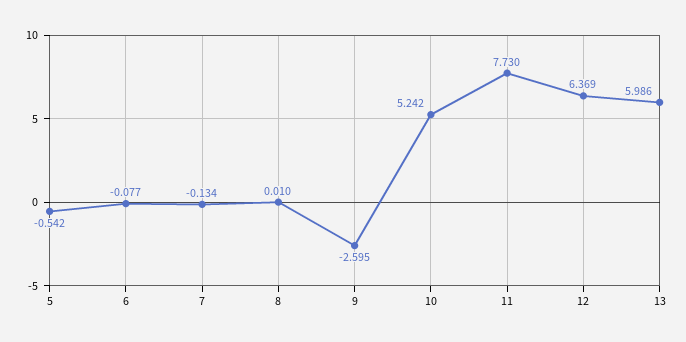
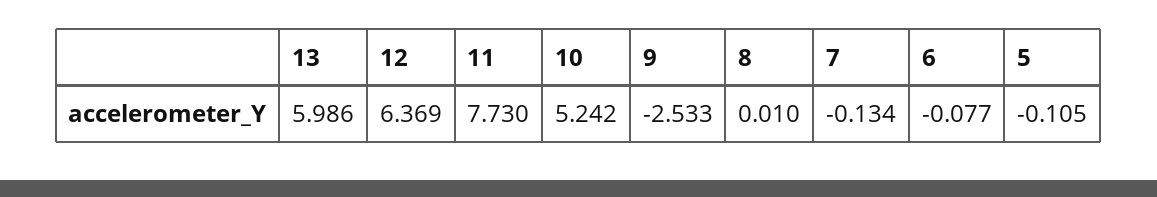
  {
-   "5": -0.542,
+   "5": -0.105,
    "6": -0.077,
    "7": -0.134,
    "8": 0.01,
-   "9": -2.595,
+   "9": -2.533,
    "10": 5.242,
    "11": 7.73,
    "12": 6.369,
    "13": 5.986
  }

